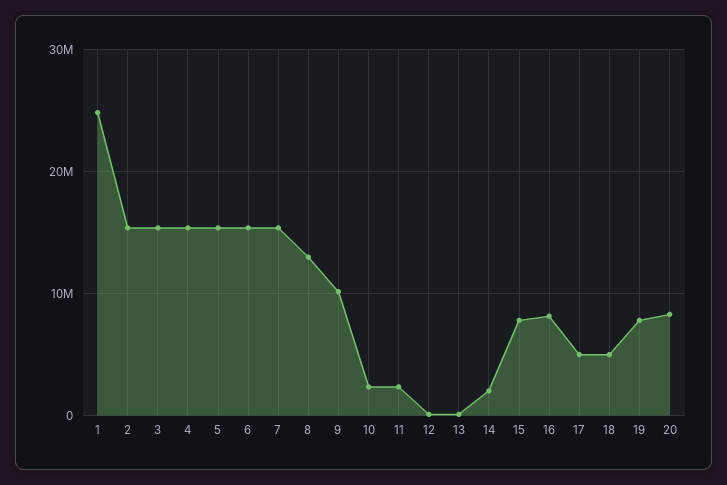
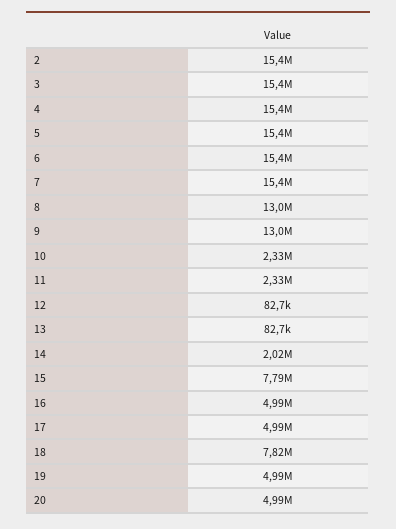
  {
-   "1": 25000000,
    "2": 15400000,
    "3": 15400000,
    "4": 15400000,
    "5": 15400000,
    "6": 15400000,
    "7": 15400000,
    "8": 13000000,
-   "9": 10000000,
+   "9": 13000000,
    "10": 2330000,
    "11": 2330000,
    "12": 82700,
    "13": 82700,
    "14": 2020000,
    "15": 7790000,
-   "16": 8000000,
+   "16": 4990000,
    "17": 4990000,
-   "18": 5000000,
+   "18": 7820000,
-   "19": 8000000,
+   "19": 4990000,
-   "20": 8000000
+   "20": 4990000
  }

